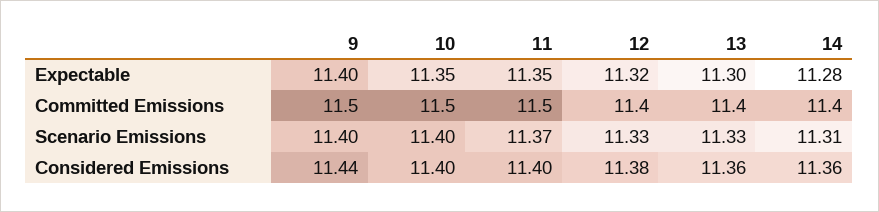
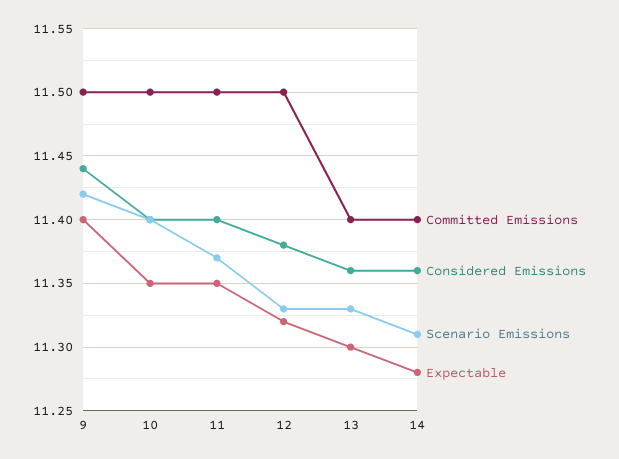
  {
    "Expectable": {
      "9": 11.4,
      "10": 11.35,
      "11": 11.35,
      "12": 11.32,
      "13": 11.3,
      "14": 11.28
    },
    "Committed Emissions": {
      "9": 11.5,
      "10": 11.5,
      "11": 11.5,
-     "12": 11.4,
+     "12": 11.5,
      "13": 11.4,
      "14": 11.4
    },
    "Scenario Emissions": {
-     "9": 11.4,
+     "9": 11.42,
      "10": 11.4,
      "11": 11.37,
      "12": 11.33,
      "13": 11.33,
      "14": 11.31
    },
    "Considered Emissions": {
      "9": 11.44,
      "10": 11.4,
      "11": 11.4,
      "12": 11.38,
      "13": 11.36,
      "14": 11.36
    }
  }

